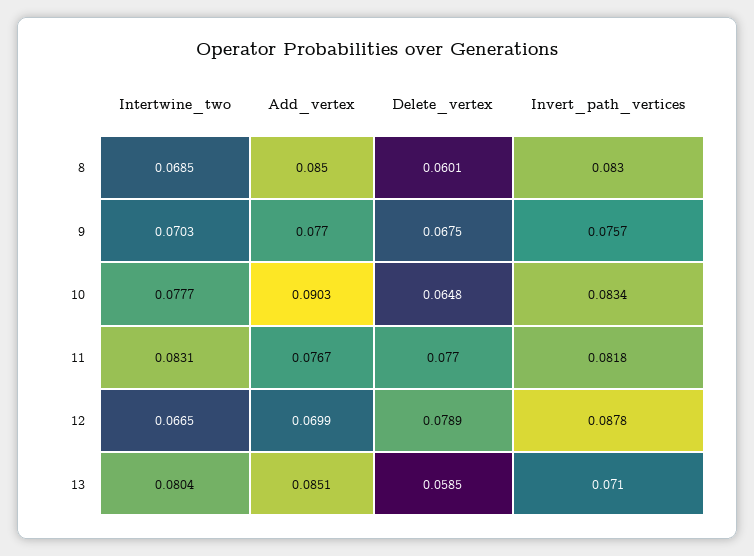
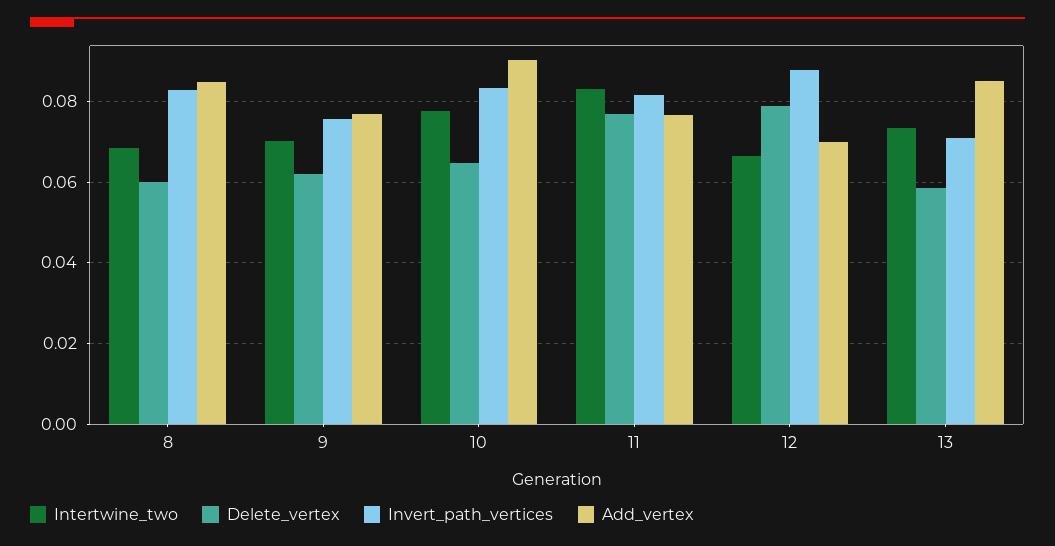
  {
    "Intertwine_two": {
      "8": 0.0685,
      "9": 0.0703,
      "10": 0.0777,
      "11": 0.0831,
      "12": 0.0665,
-     "13": 0.0804
+     "13": 0.074
    },
    "Add_vertex": {
      "8": 0.085,
      "9": 0.077,
      "10": 0.0903,
      "11": 0.0767,
      "12": 0.0699,
      "13": 0.0851
    },
    "Delete_vertex": {
      "8": 0.0601,
-     "9": 0.0675,
+     "9": 0.062,
      "10": 0.0648,
      "11": 0.077,
      "12": 0.0789,
      "13": 0.0585
    },
    "Invert_path_vertices": {
      "8": 0.083,
      "9": 0.0757,
      "10": 0.0834,
      "11": 0.0818,
      "12": 0.0878,
      "13": 0.071
    }
  }

